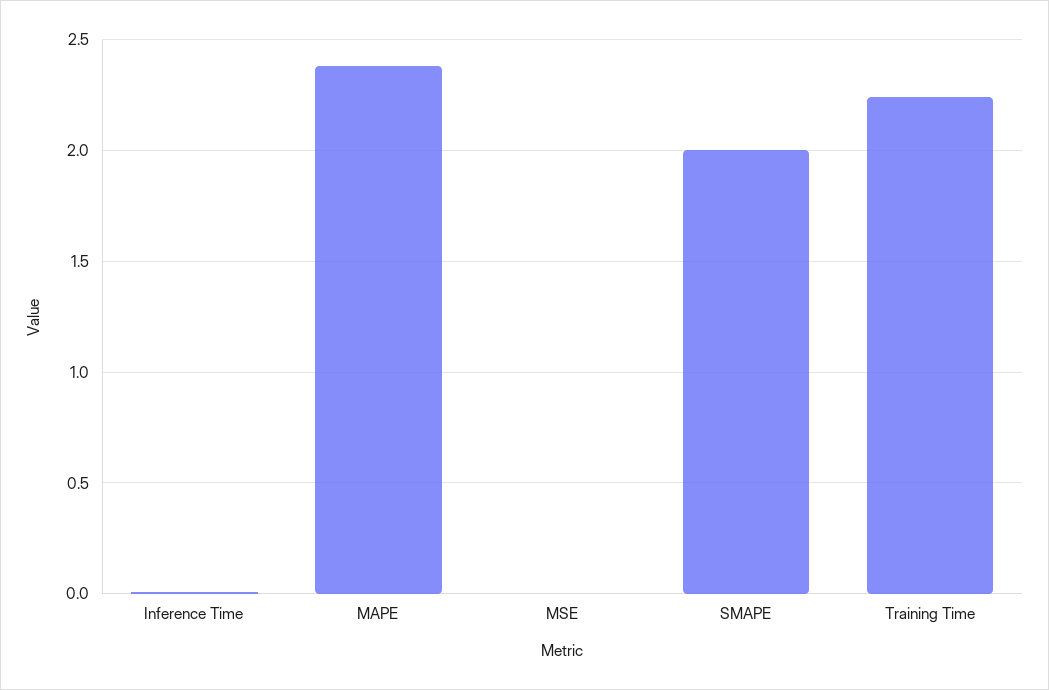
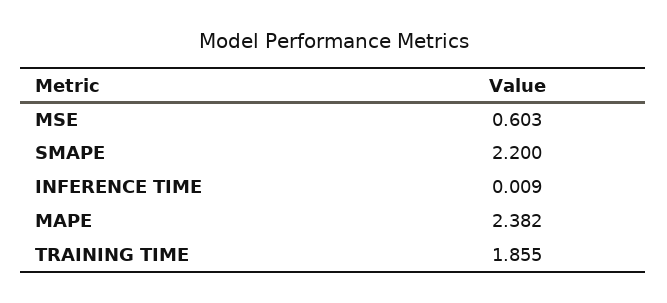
  {
    "Inference Time": 0.009,
    "MAPE": 2.382,
-   "MSE": 0,
+   "MSE": 0.603,
-   "SMAPE": 2,
+   "SMAPE": 2.2,
-   "Training Time": 2.25
+   "Training Time": 1.855
  }

